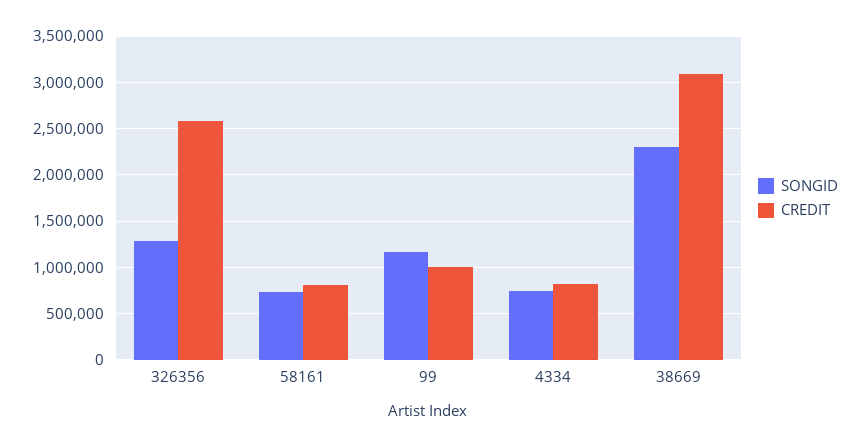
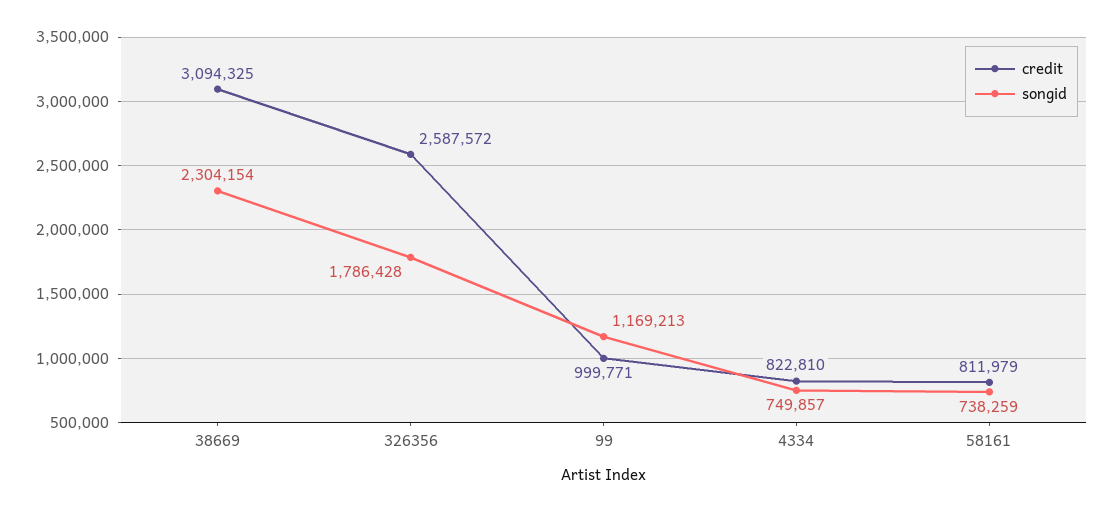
  {
    "SONGID": {
-     "326356": 1300000,
+     "326356": 1786428,
      "58161": 738259,
      "99": 1169213,
      "4334": 749857,
      "38669": 2304154
    },
    "CREDIT": {
      "326356": 2587572,
      "58161": 811979,
      "99": 999771,
      "4334": 822810,
      "38669": 3094325
    }
  }

